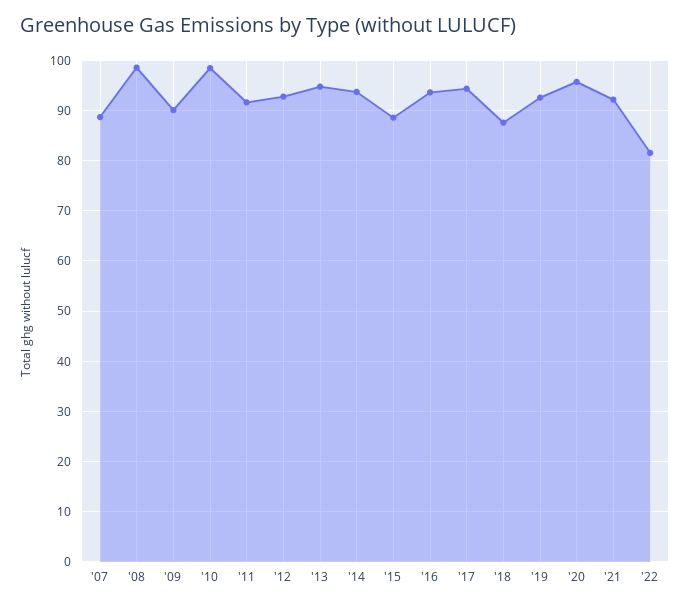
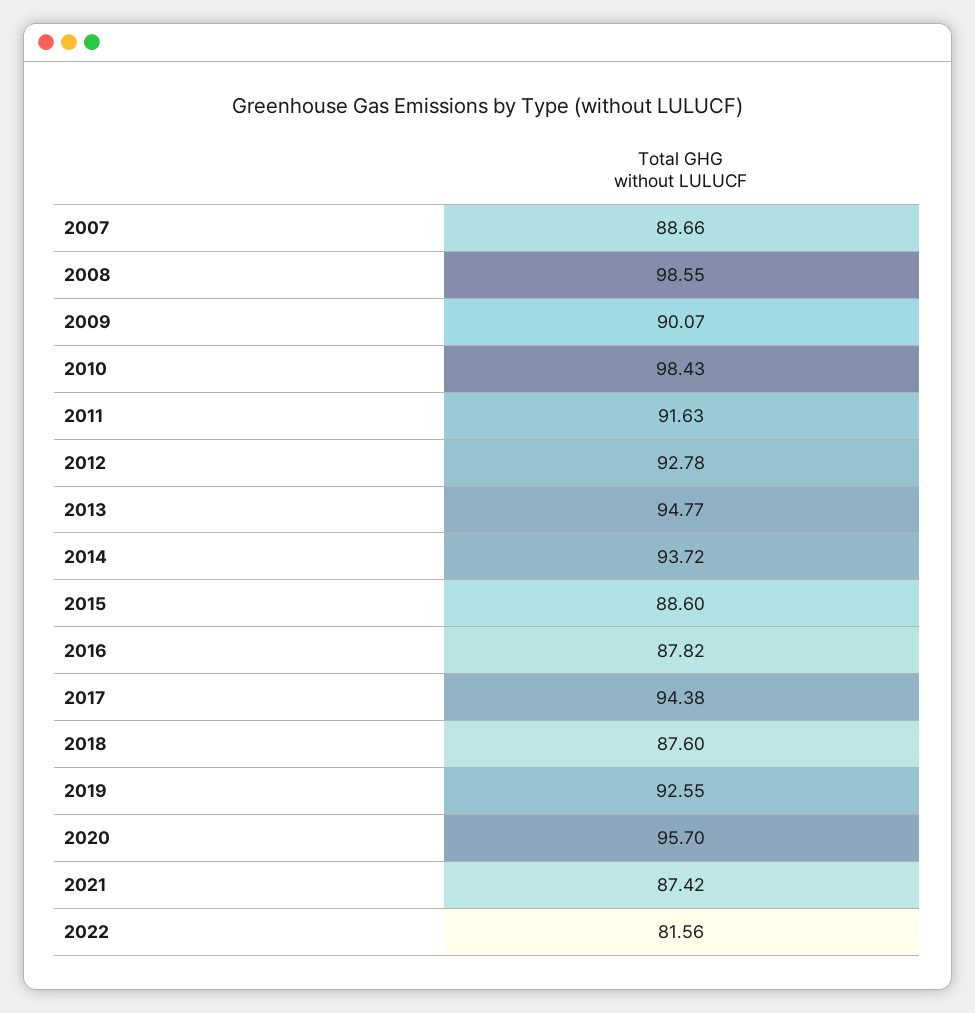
  {
    "'07": 88.66,
    "'08": 98.55,
    "'09": 90.07,
    "'10": 98.43,
    "'11": 91.63,
    "'12": 92.78,
    "'13": 94.77,
    "'14": 93.72,
    "'15": 88.6,
-   "'16": 94,
+   "'16": 87.82,
    "'17": 94.38,
    "'18": 87.6,
    "'19": 92.55,
    "'20": 95.7,
-   "'21": 92,
+   "'21": 87.42,
    "'22": 81.56
  }

